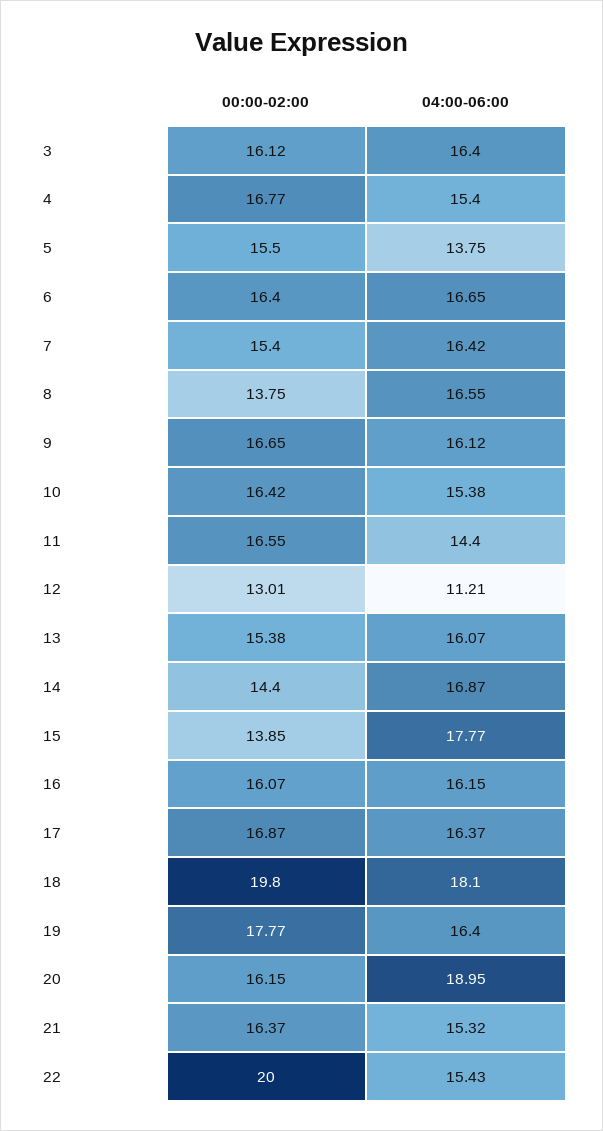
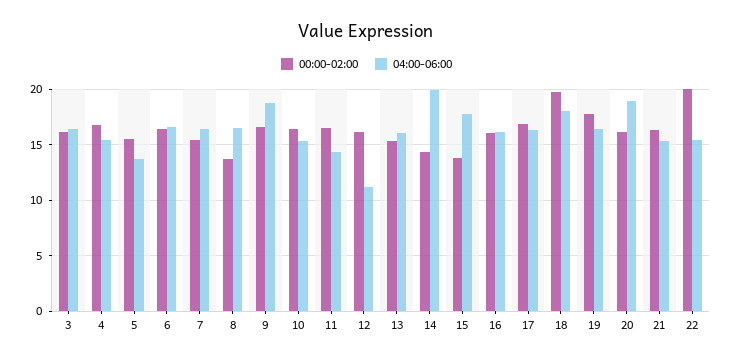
  {
    "00:00-02:00": {
      "3": 16.12,
      "4": 16.77,
      "5": 15.5,
      "6": 16.4,
      "7": 15.4,
      "8": 13.75,
      "9": 16.65,
      "10": 16.42,
      "11": 16.55,
-     "12": 13.01,
+     "12": 16,
      "13": 15.38,
      "14": 14.4,
      "15": 13.85,
      "16": 16.07,
      "17": 16.87,
      "18": 19.8,
      "19": 17.77,
      "20": 16.15,
      "21": 16.37,
      "22": 20
    },
    "04:00-06:00": {
      "3": 16.4,
      "4": 15.4,
      "5": 13.75,
      "6": 16.65,
      "7": 16.42,
      "8": 16.55,
-     "9": 16.12,
+     "9": 19,
      "10": 15.38,
      "11": 14.4,
      "12": 11.21,
      "13": 16.07,
-     "14": 16.87,
+     "14": 20,
      "15": 17.77,
      "16": 16.15,
      "17": 16.37,
      "18": 18.1,
      "19": 16.4,
      "20": 18.95,
      "21": 15.32,
      "22": 15.43
    }
  }

